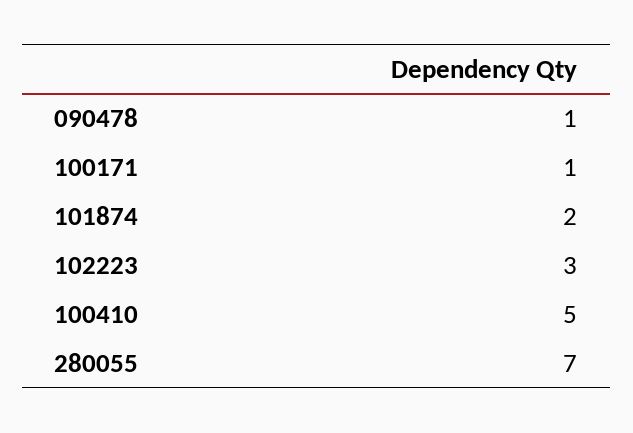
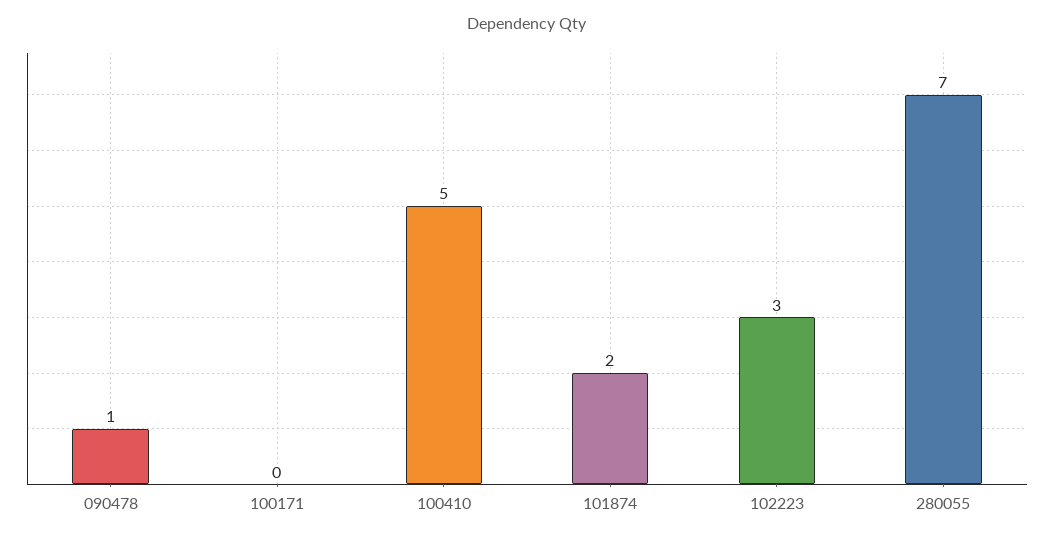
  {
    "090478": 1,
-   "100171": 1,
+   "100171": 0,
    "101874": 2,
    "102223": 3,
    "100410": 5,
    "280055": 7
  }

